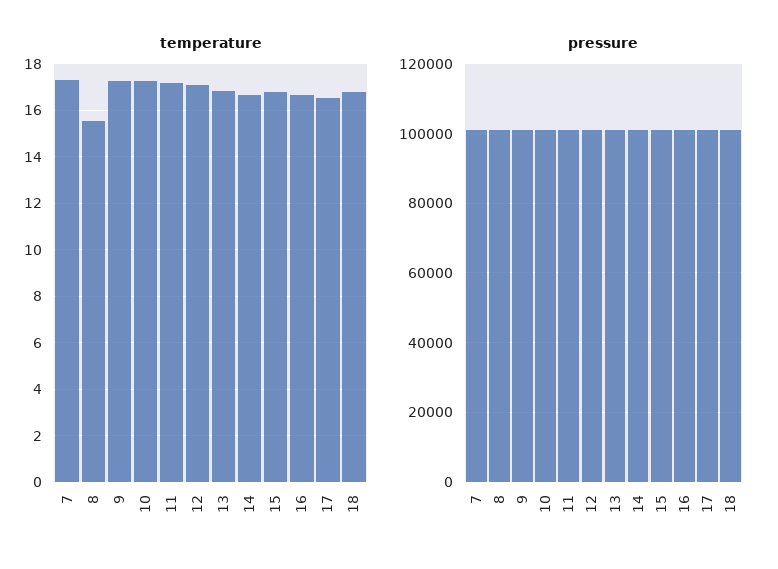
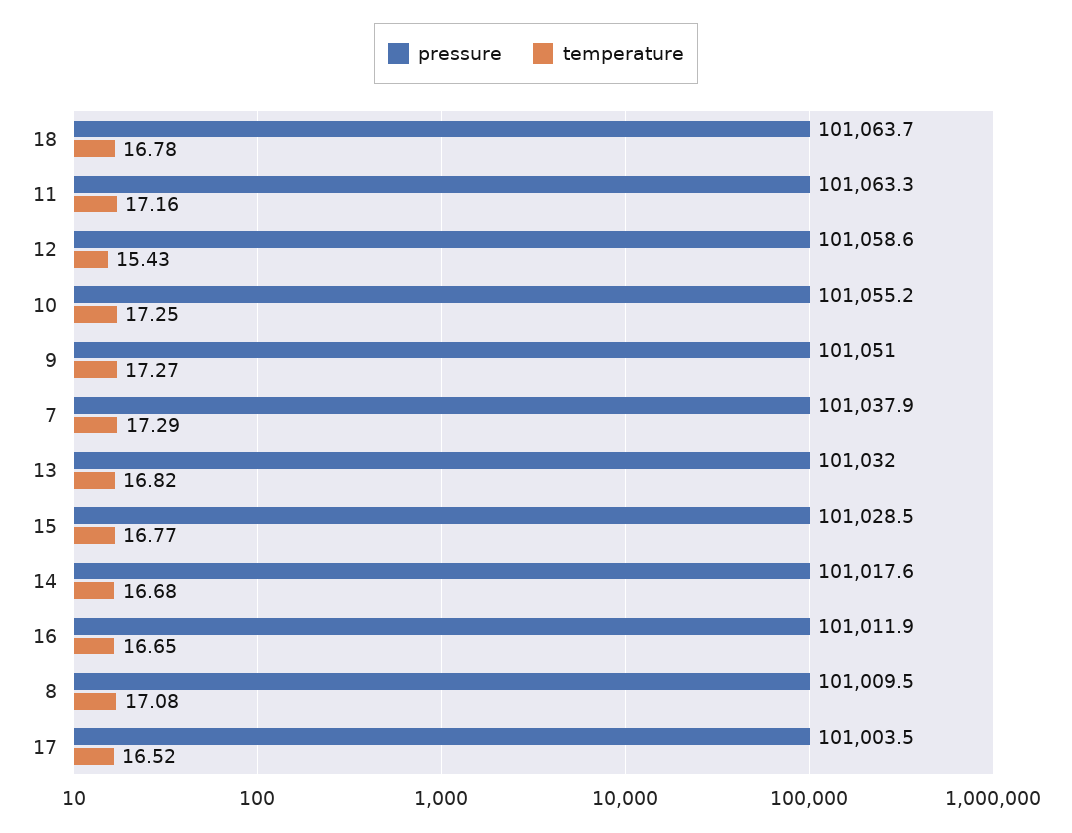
  {
    "temperature": {
      "7": 17.29,
-     "8": 15.5,
+     "8": 17.08,
      "9": 17.27,
      "10": 17.25,
      "11": 17.16,
-     "12": 17,
+     "12": 15.43,
      "13": 16.82,
      "14": 16.68,
      "15": 16.77,
      "16": 16.65,
      "17": 16.52,
      "18": 16.78
    },
    "pressure": {
      "7": 101037.9,
      "8": 101009.5,
      "9": 101051,
      "10": 101055.2,
      "11": 101063.3,
      "12": 101058.6,
      "13": 101032,
      "14": 101017.6,
      "15": 101028.5,
      "16": 101011.9,
      "17": 101003.5,
      "18": 101063.7
    }
  }

